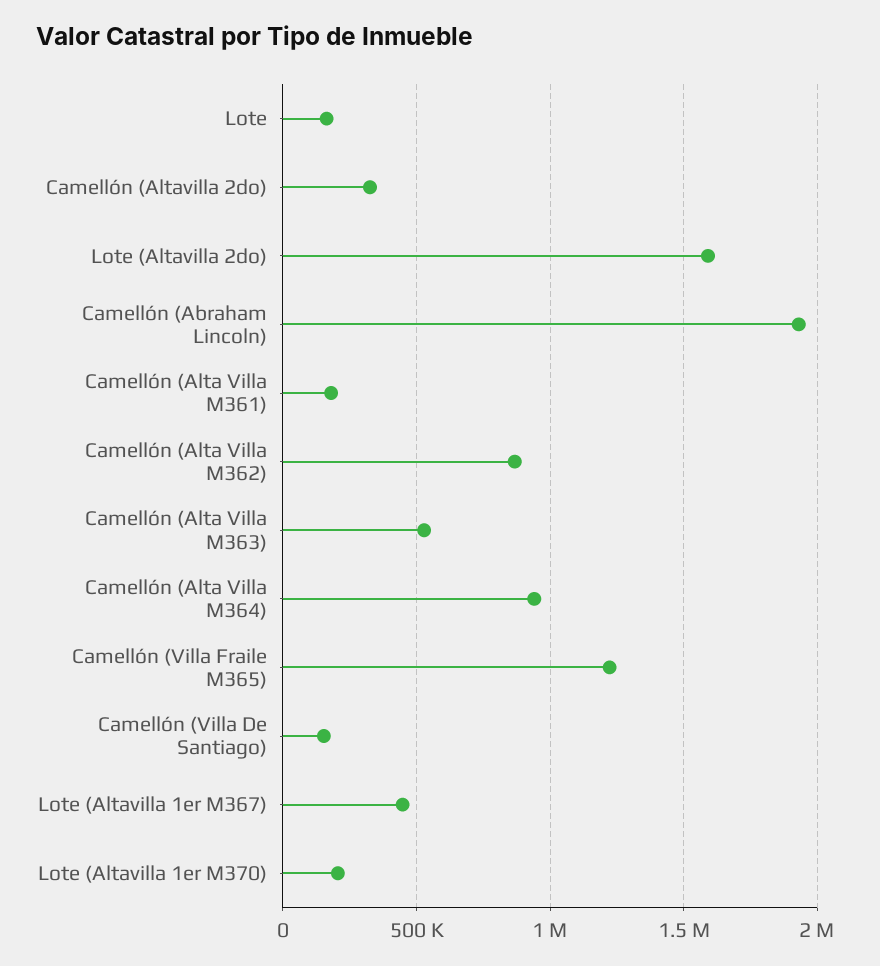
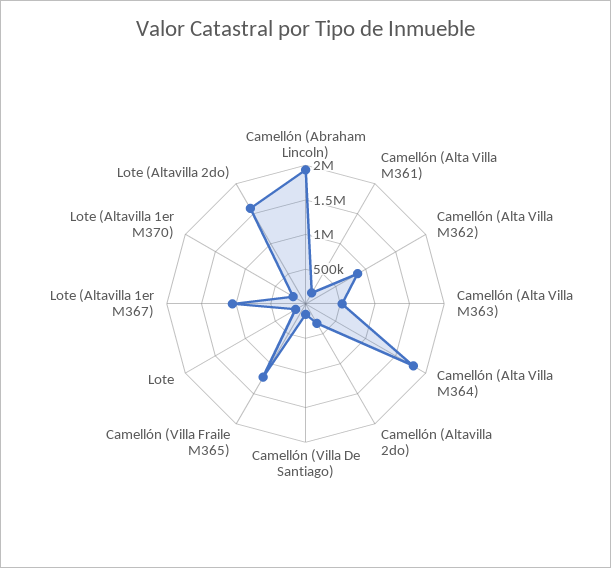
  {
    "Lote": 150000,
    "Camellón (Altavilla 2do)": 350000,
    "Lote (Altavilla 2do)": 1600000,
    "Camellón (Abraham Lincoln)": 1950000,
    "Camellón (Alta Villa M361)": 200000,
    "Camellón (Alta Villa M362)": 850000,
    "Camellón (Alta Villa M363)": 550000,
-   "Camellón (Alta Villa M364)": 950000,
+   "Camellón (Alta Villa M364)": 1750000,
    "Camellón (Villa Fraile M365)": 1200000,
    "Camellón (Villa De Santiago)": 150000,
-   "Lote (Altavilla 1er M367)": 450000,
+   "Lote (Altavilla 1er M367)": 1000000,
    "Lote (Altavilla 1er M370)": 200000
  }

